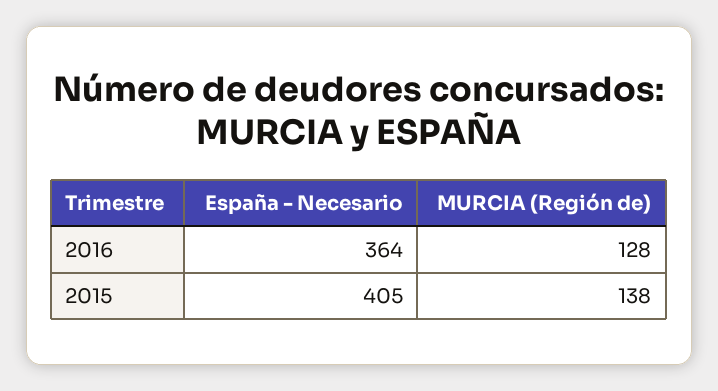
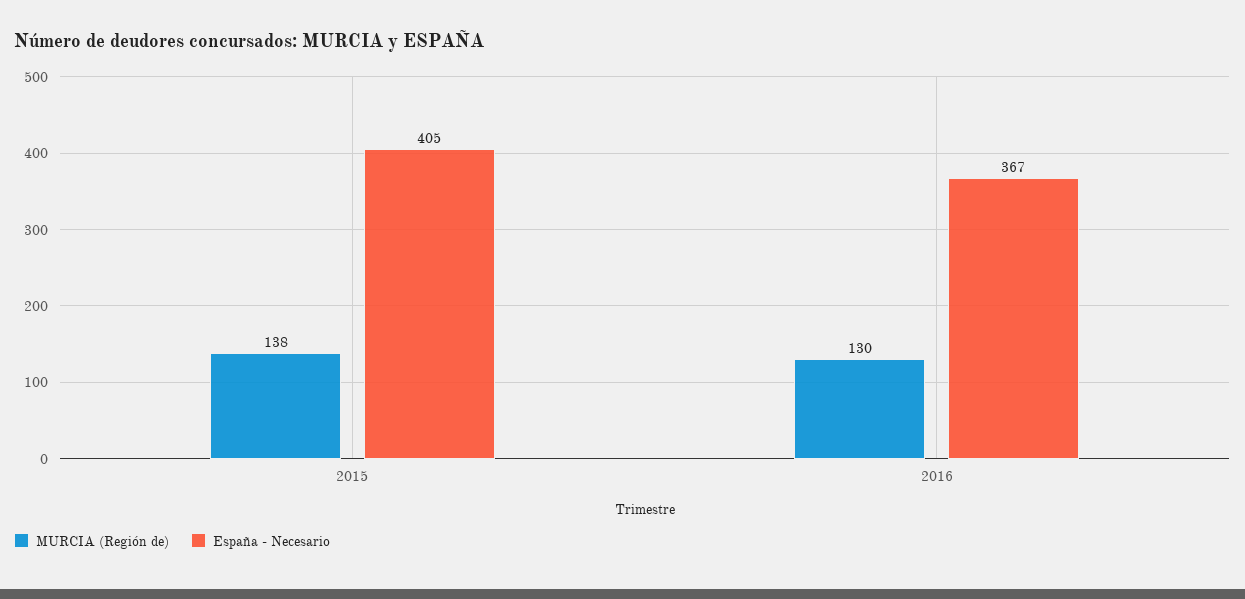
  {
    "España - Necesario": {
-     "2016": 364,
+     "2016": 367,
      "2015": 405
    },
    "MURCIA (Región de)": {
-     "2016": 128,
+     "2016": 130,
      "2015": 138
    }
  }

